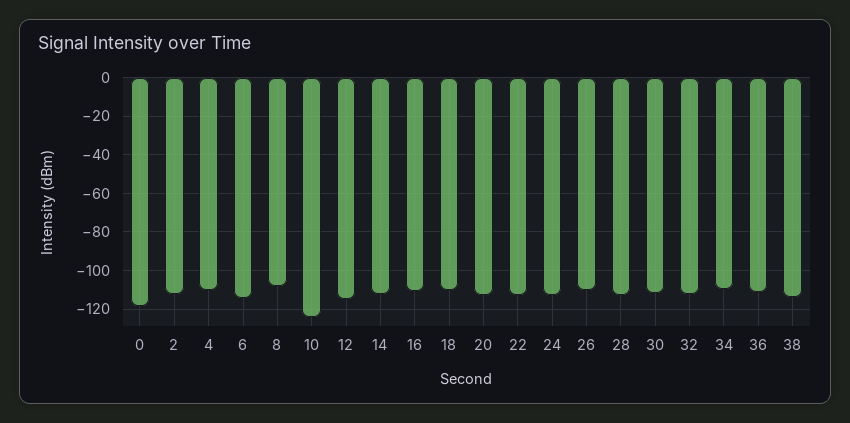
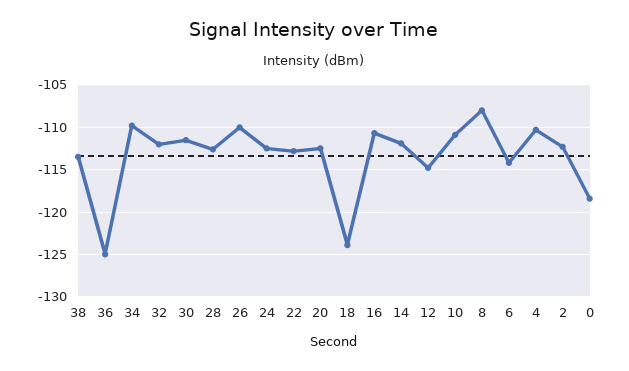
  {
    "0": -118,
    "2": -112,
    "4": -110,
    "6": -114,
    "8": -108,
-   "10": -125,
+   "10": -111,
    "12": -115,
    "14": -112,
    "16": -111,
-   "18": -110,
+   "18": -124,
    "20": -113,
    "22": -113,
    "24": -113,
    "26": -110,
    "28": -113,
    "30": -112,
    "32": -112,
    "34": -110,
-   "36": -110,
+   "36": -125,
    "38": -114
  }

